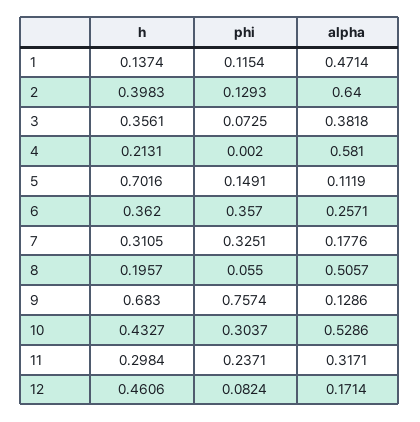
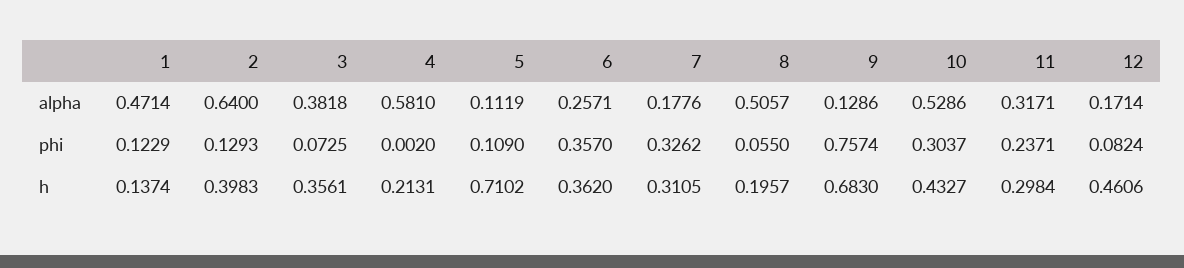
  {
    "h": {
      "1": 0.1374,
      "2": 0.3983,
      "3": 0.3561,
      "4": 0.2131,
-     "5": 0.7016,
+     "5": 0.7102,
      "6": 0.362,
      "7": 0.3105,
      "8": 0.1957,
      "9": 0.683,
      "10": 0.4327,
      "11": 0.2984,
      "12": 0.4606
    },
    "phi": {
-     "1": 0.1154,
+     "1": 0.1229,
      "2": 0.1293,
      "3": 0.0725,
      "4": 0.002,
-     "5": 0.1491,
+     "5": 0.109,
      "6": 0.357,
-     "7": 0.3251,
+     "7": 0.3262,
      "8": 0.055,
      "9": 0.7574,
      "10": 0.3037,
      "11": 0.2371,
      "12": 0.0824
    },
    "alpha": {
      "1": 0.4714,
      "2": 0.64,
      "3": 0.3818,
      "4": 0.581,
      "5": 0.1119,
      "6": 0.2571,
      "7": 0.1776,
      "8": 0.5057,
      "9": 0.1286,
      "10": 0.5286,
      "11": 0.3171,
      "12": 0.1714
    }
  }

